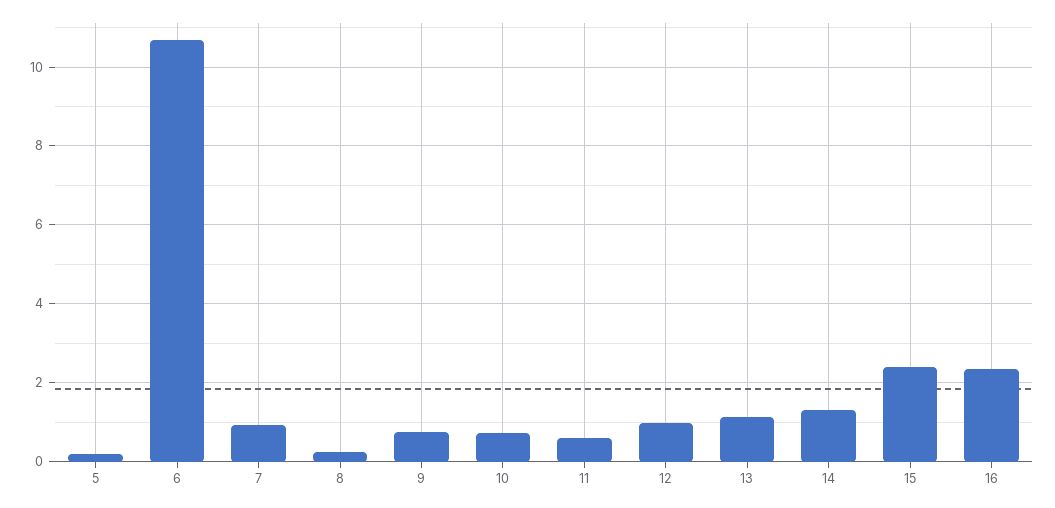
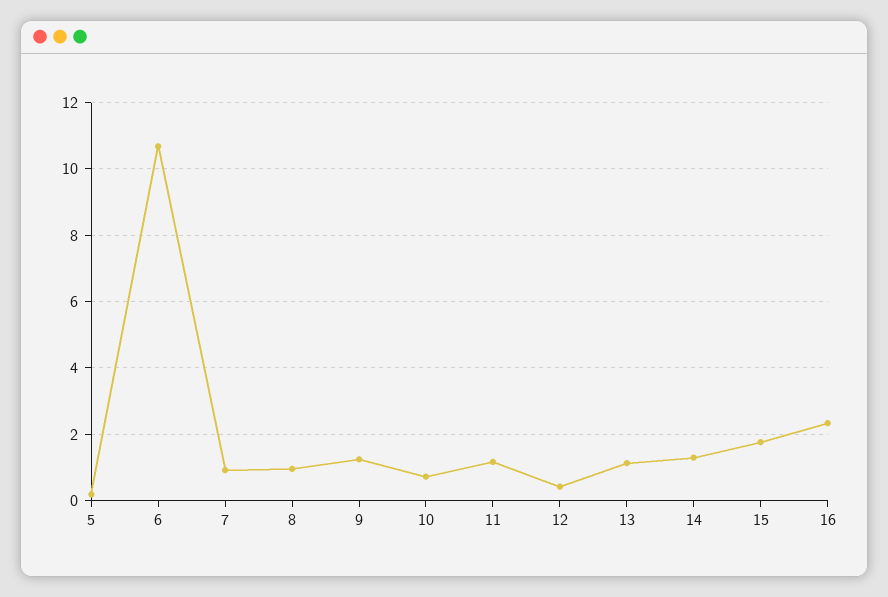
  {
    "5": 0.2,
    "6": 10.6,
    "7": 1,
-   "8": 0.2,
+   "8": 1,
-   "9": 0.8,
+   "9": 1.2,
    "10": 0.8,
-   "11": 0.6,
+   "11": 1.2,
-   "12": 1,
+   "12": 0.4,
    "13": 1.2,
    "14": 1.4,
-   "15": 2.4,
+   "15": 1.8,
    "16": 2.4
  }

